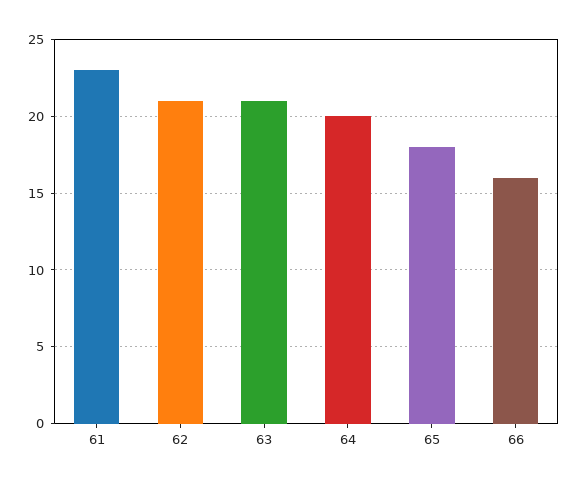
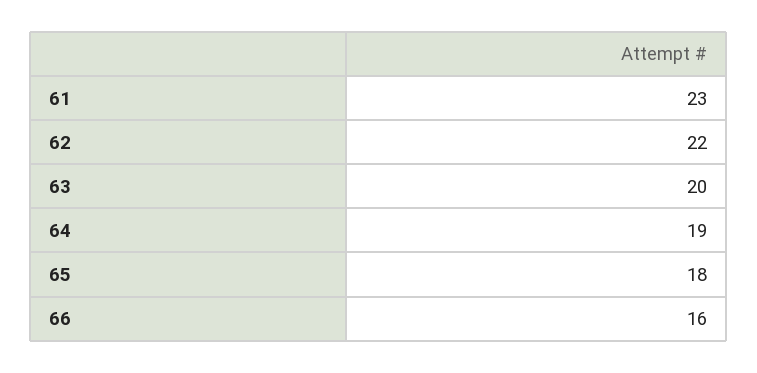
  {
    "61": 23,
-   "62": 21,
+   "62": 22,
-   "63": 21,
+   "63": 20,
-   "64": 20,
+   "64": 19,
    "65": 18,
    "66": 16
  }

